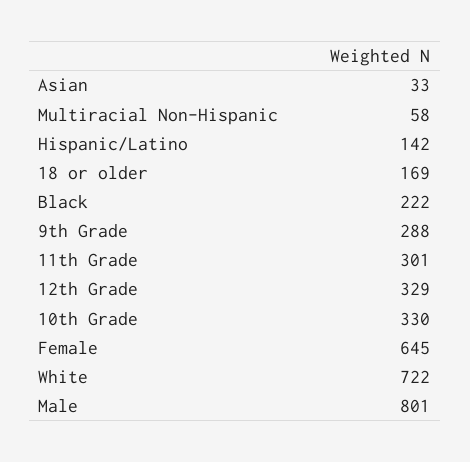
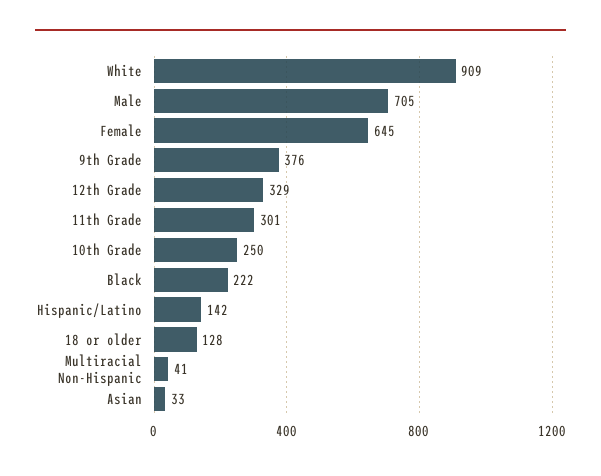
  {
    "Asian": 33,
-   "Multiracial Non-Hispanic": 58,
+   "Multiracial Non-Hispanic": 41,
    "Hispanic/Latino": 142,
-   "18 or older": 169,
+   "18 or older": 128,
    "Black": 222,
-   "9th Grade": 288,
+   "9th Grade": 376,
    "11th Grade": 301,
    "12th Grade": 329,
-   "10th Grade": 330,
+   "10th Grade": 250,
    "Female": 645,
-   "White": 722,
+   "White": 909,
-   "Male": 801
+   "Male": 705
  }

